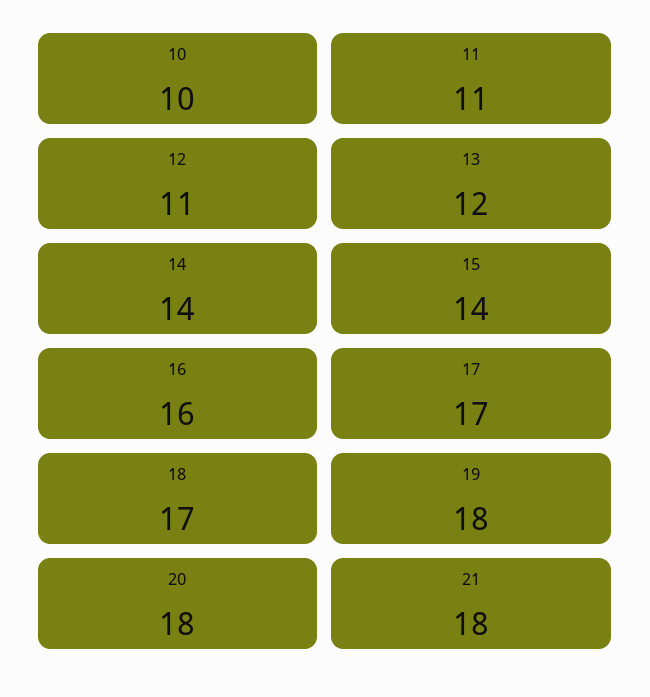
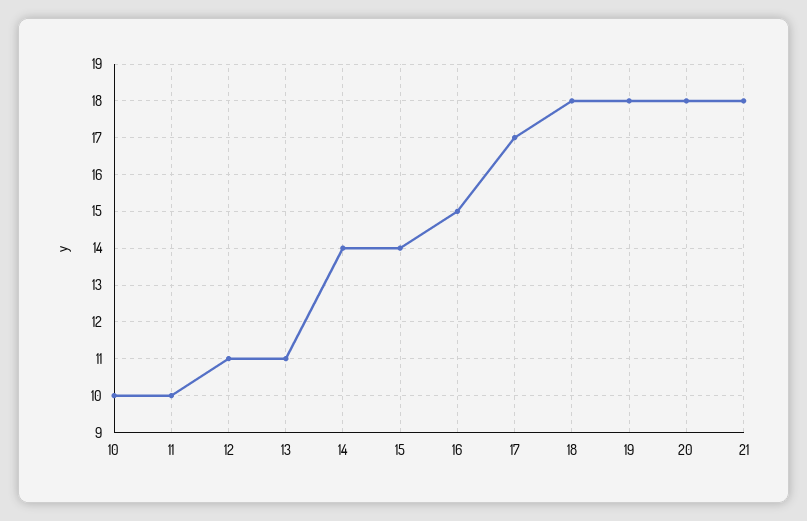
  {
    "10": 10,
-   "11": 11,
+   "11": 10,
    "12": 11,
-   "13": 12,
+   "13": 11,
    "14": 14,
    "15": 14,
-   "16": 16,
+   "16": 15,
    "17": 17,
-   "18": 17,
+   "18": 18,
    "19": 18,
    "20": 18,
    "21": 18
  }

